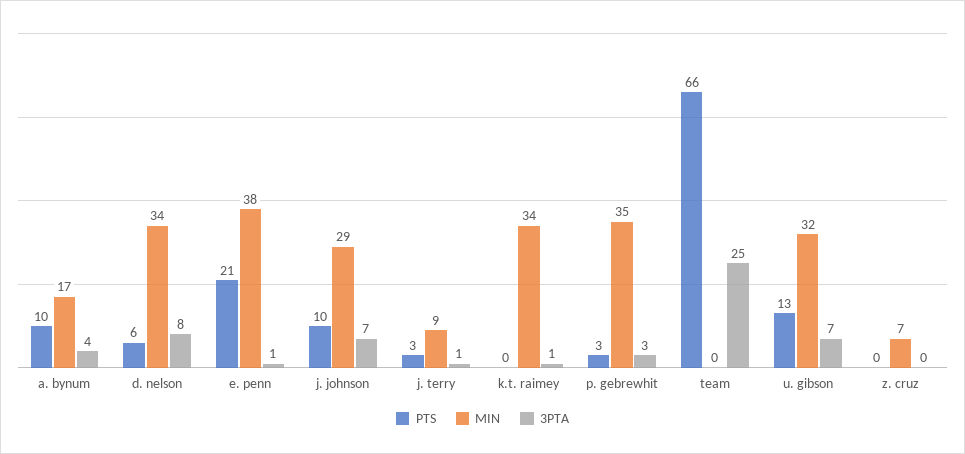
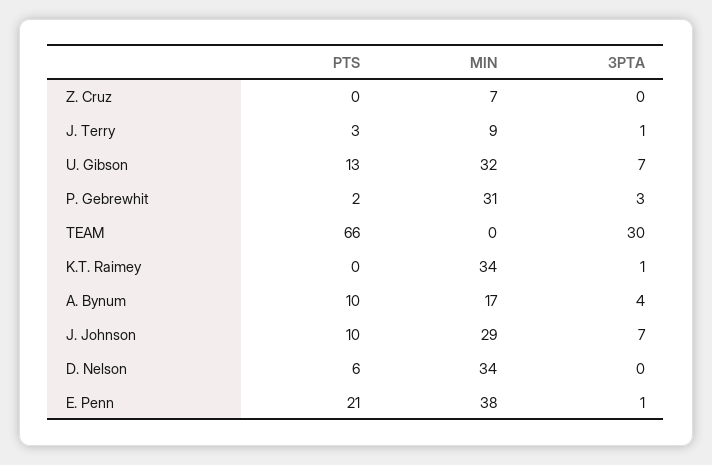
  {
    "PTS": {
      "a. bynum": 10,
      "d. nelson": 6,
      "e. penn": 21,
      "j. johnson": 10,
      "j. terry": 3,
      "k.t. raimey": 0,
-     "p. gebrewhit": 3,
+     "p. gebrewhit": 2,
      "team": 66,
      "u. gibson": 13,
      "z. cruz": 0
    },
    "MIN": {
      "a. bynum": 17,
      "d. nelson": 34,
      "e. penn": 38,
      "j. johnson": 29,
      "j. terry": 9,
      "k.t. raimey": 34,
-     "p. gebrewhit": 35,
+     "p. gebrewhit": 31,
      "team": 0,
      "u. gibson": 32,
      "z. cruz": 7
    },
    "3PTA": {
      "a. bynum": 4,
-     "d. nelson": 8,
+     "d. nelson": 0,
      "e. penn": 1,
      "j. johnson": 7,
      "j. terry": 1,
      "k.t. raimey": 1,
      "p. gebrewhit": 3,
-     "team": 25,
+     "team": 30,
      "u. gibson": 7,
      "z. cruz": 0
    }
  }

